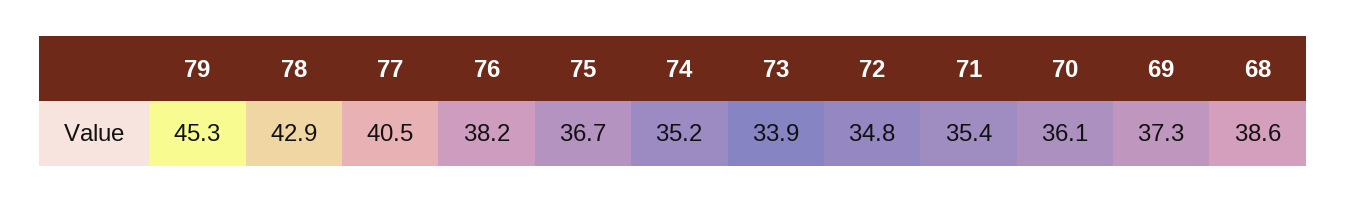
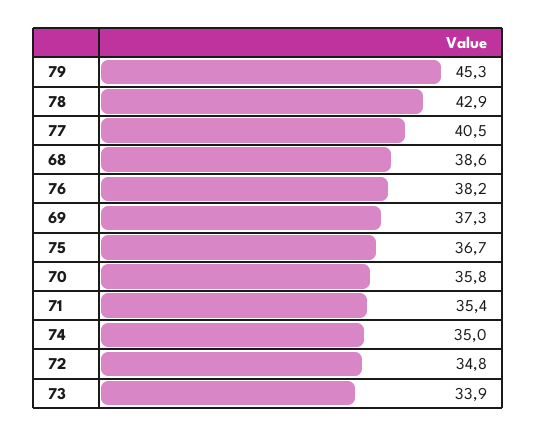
  {
    "79": 45.3,
    "78": 42.9,
    "77": 40.5,
    "76": 38.2,
    "75": 36.7,
-   "74": 35.2,
+   "74": 35,
    "73": 33.9,
    "72": 34.8,
    "71": 35.4,
-   "70": 36.1,
+   "70": 35.8,
    "69": 37.3,
    "68": 38.6
  }

